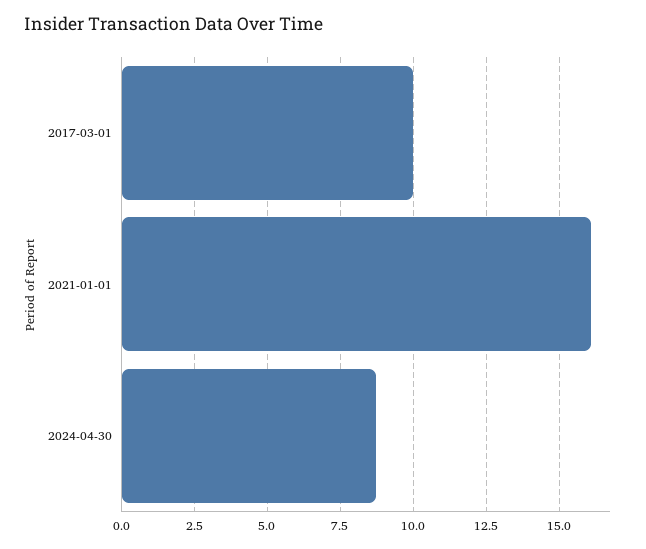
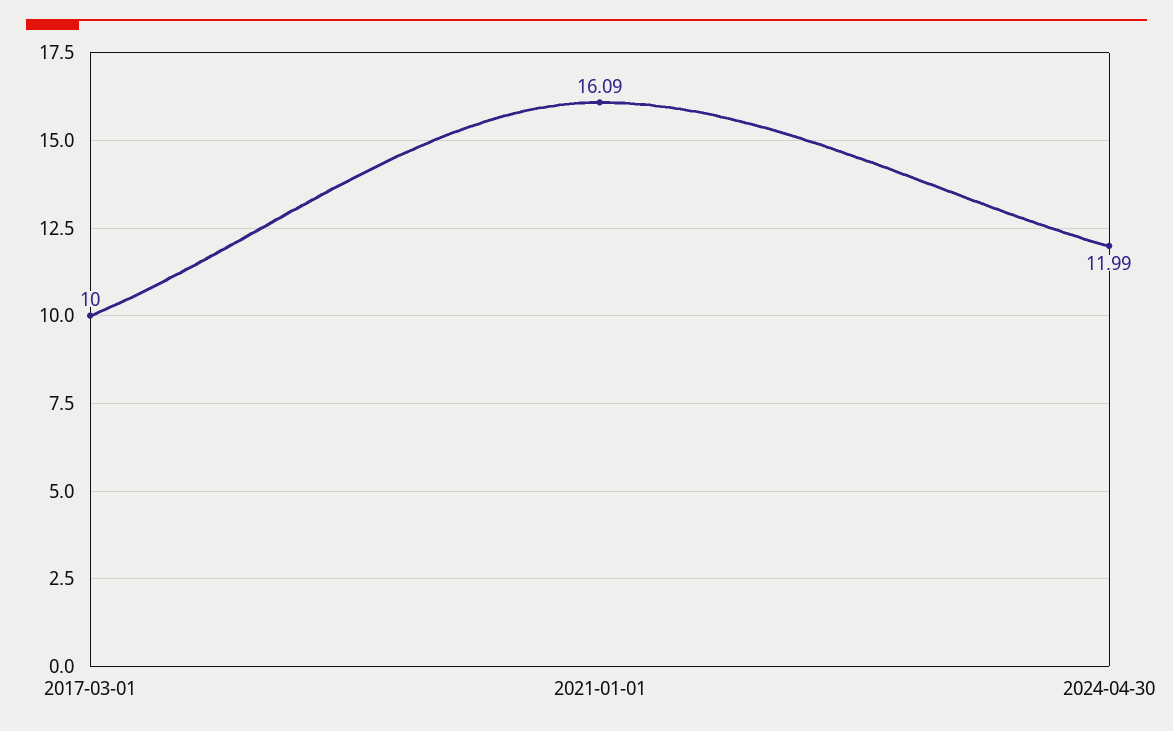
  {
    "2017-03-01": 10,
    "2021-01-01": 16.09,
-   "2024-04-30": 8.75
+   "2024-04-30": 11.99
  }

